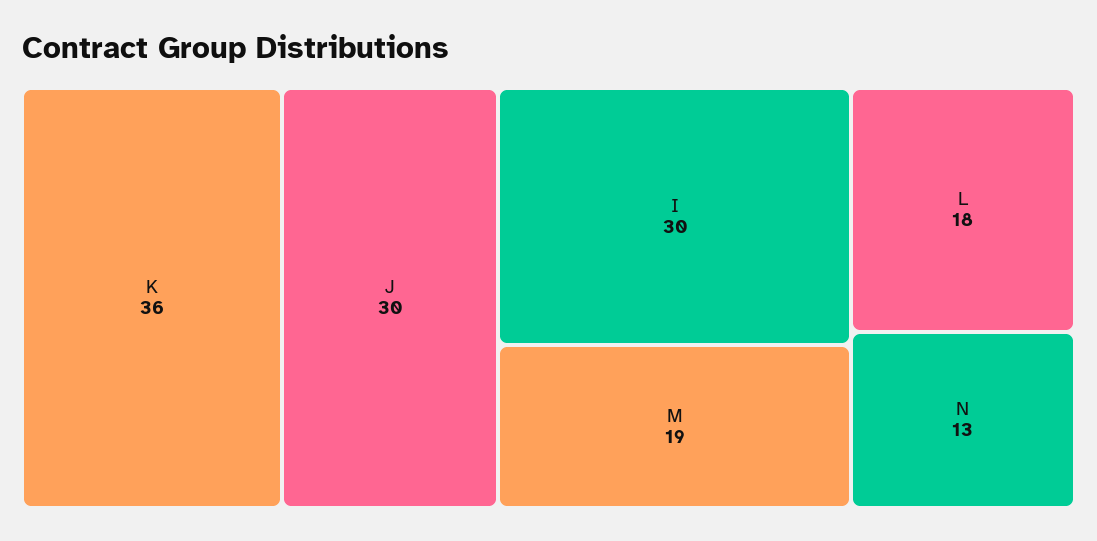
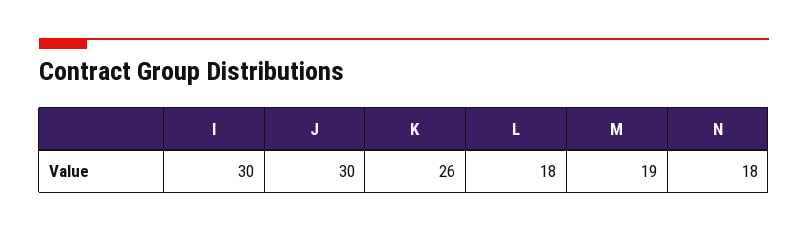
  {
-   "K": 36,
+   "K": 26,
    "J": 30,
    "I": 30,
    "M": 19,
    "L": 18,
-   "N": 13
+   "N": 18
  }

